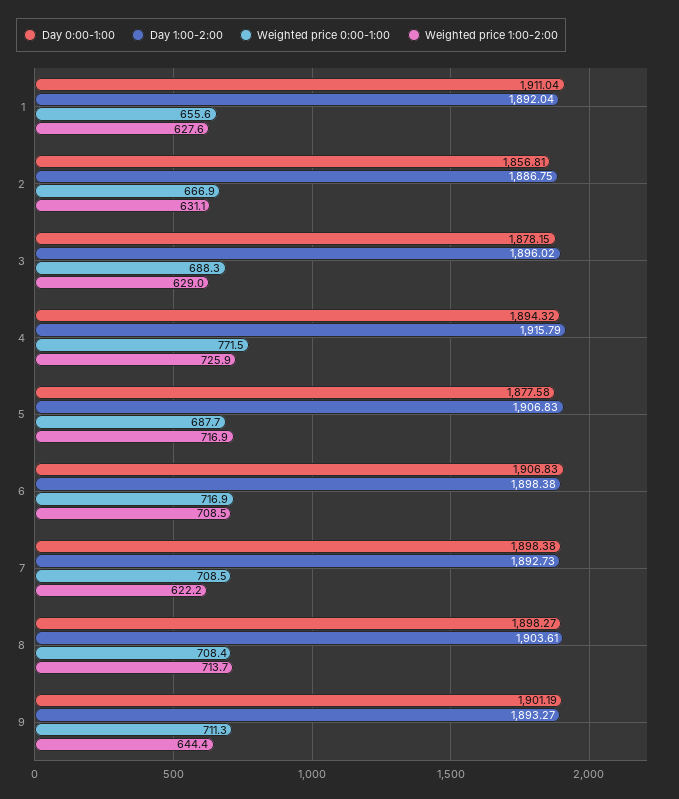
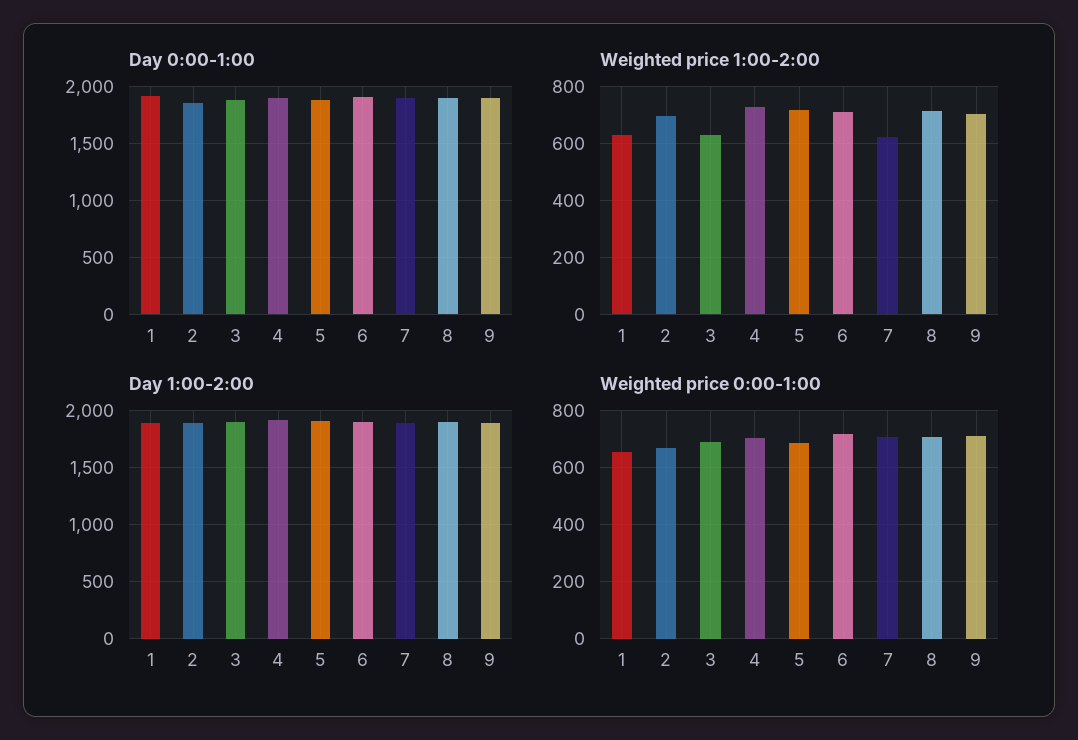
  {
    "Day 0:00-1:00": {
      "1": 1911.04,
      "2": 1856.81,
      "3": 1878.15,
      "4": 1894.32,
      "5": 1877.58,
      "6": 1906.83,
      "7": 1898.38,
      "8": 1898.27,
      "9": 1901.19
    },
    "Day 1:00-2:00": {
      "1": 1892.04,
      "2": 1886.75,
      "3": 1896.02,
      "4": 1915.79,
      "5": 1906.83,
      "6": 1898.38,
      "7": 1892.73,
      "8": 1903.61,
      "9": 1893.27
    },
    "Weighted price 0:00-1:00": {
      "1": 655.6,
      "2": 666.9,
      "3": 688.3,
-     "4": 771.5,
+     "4": 700,
      "5": 687.7,
      "6": 716.9,
      "7": 708.5,
      "8": 708.4,
      "9": 711.3
    },
    "Weighted price 1:00-2:00": {
      "1": 627.6,
-     "2": 631.1,
+     "2": 700,
      "3": 629,
      "4": 725.9,
      "5": 716.9,
      "6": 708.5,
      "7": 622.2,
      "8": 713.7,
-     "9": 644.4
+     "9": 700
    }
  }

